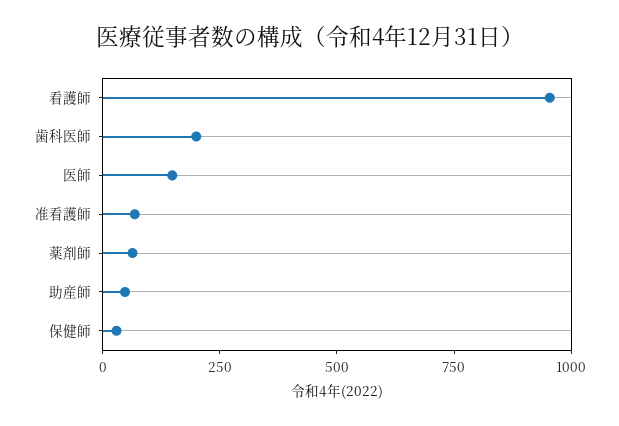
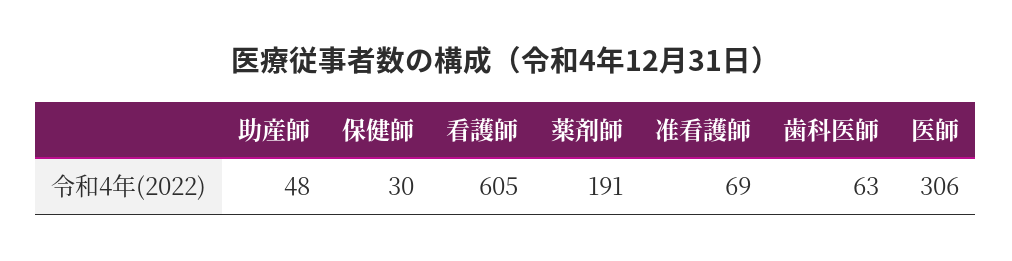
  {
-   "看護師": 950,
+   "看護師": 605,
-   "歯科医師": 200,
+   "歯科医師": 63,
-   "医師": 150,
+   "医師": 306,
    "准看護師": 69,
-   "薬剤師": 50,
+   "薬剤師": 191,
    "助産師": 48,
    "保健師": 30
  }

